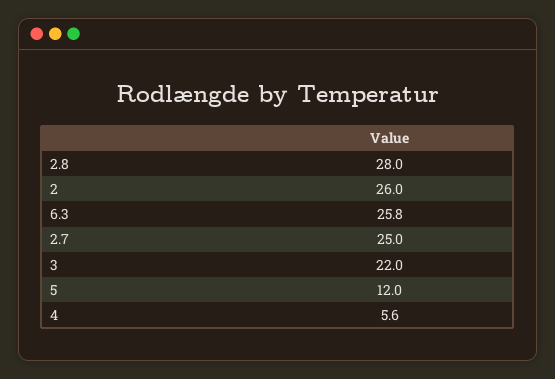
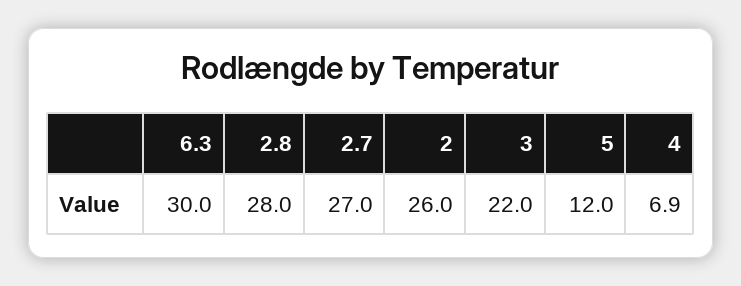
  {
    "2.8": 28,
    "2": 26,
-   "6.3": 25.8,
+   "6.3": 30,
-   "2.7": 25,
+   "2.7": 27,
    "3": 22,
    "5": 12,
-   "4": 5.6
+   "4": 6.9
  }

